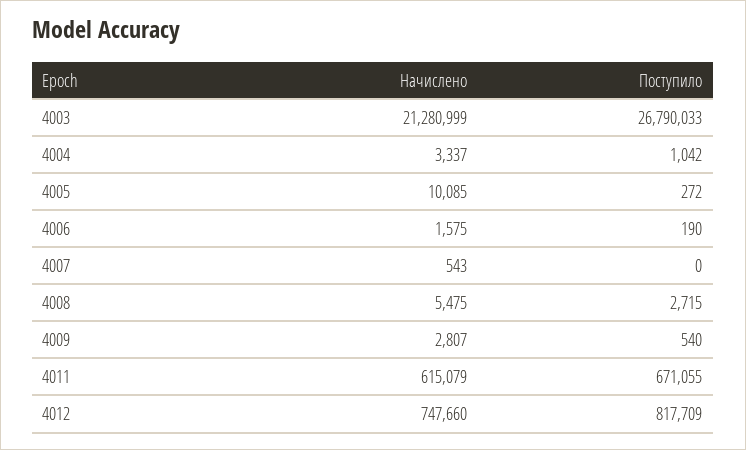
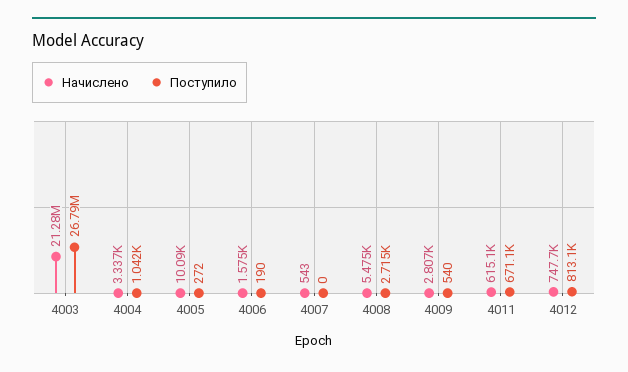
  {
    "Начислено": {
      "4003": 21280999,
      "4004": 3337,
      "4005": 10085,
      "4006": 1575,
      "4007": 543,
      "4008": 5475,
      "4009": 2807,
      "4011": 615079,
      "4012": 747660
    },
    "Поступило": {
      "4003": 26790033,
      "4004": 1042,
      "4005": 272,
      "4006": 190,
      "4007": 0,
      "4008": 2715,
      "4009": 540,
      "4011": 671055,
-     "4012": 817709
+     "4012": 813100
    }
  }

